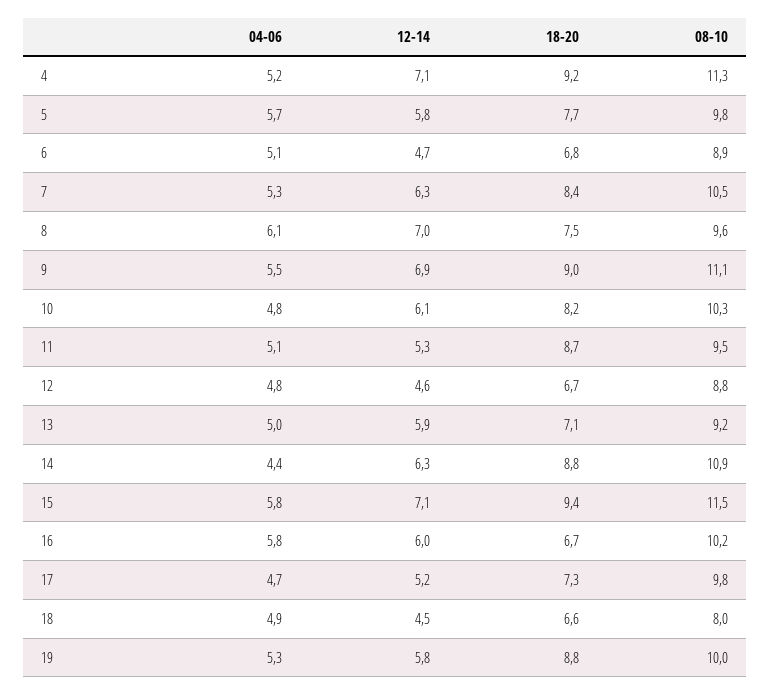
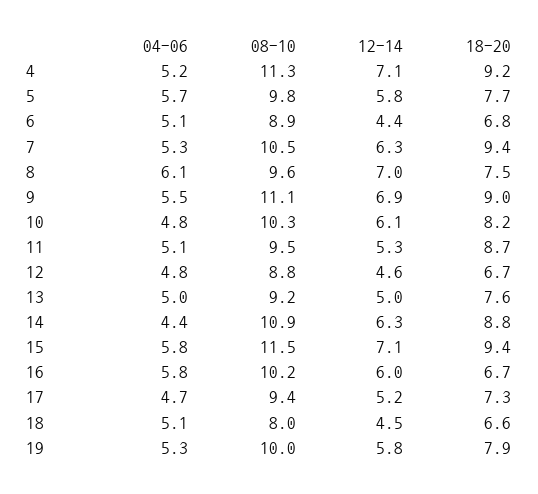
  {
    "04-06": {
      "4": 5.2,
      "5": 5.7,
      "6": 5.1,
      "7": 5.3,
      "8": 6.1,
      "9": 5.5,
      "10": 4.8,
      "11": 5.1,
      "12": 4.8,
      "13": 5,
      "14": 4.4,
      "15": 5.8,
      "16": 5.8,
      "17": 4.7,
-     "18": 4.9,
+     "18": 5.1,
      "19": 5.3
    },
    "12-14": {
      "4": 7.1,
      "5": 5.8,
-     "6": 4.7,
+     "6": 4.4,
      "7": 6.3,
      "8": 7,
      "9": 6.9,
      "10": 6.1,
      "11": 5.3,
      "12": 4.6,
-     "13": 5.9,
+     "13": 5,
      "14": 6.3,
      "15": 7.1,
      "16": 6,
      "17": 5.2,
      "18": 4.5,
      "19": 5.8
    },
    "18-20": {
      "4": 9.2,
      "5": 7.7,
      "6": 6.8,
-     "7": 8.4,
+     "7": 9.4,
      "8": 7.5,
      "9": 9,
      "10": 8.2,
      "11": 8.7,
      "12": 6.7,
-     "13": 7.1,
+     "13": 7.6,
      "14": 8.8,
      "15": 9.4,
      "16": 6.7,
      "17": 7.3,
      "18": 6.6,
-     "19": 8.8
+     "19": 7.9
    },
    "08-10": {
      "4": 11.3,
      "5": 9.8,
      "6": 8.9,
      "7": 10.5,
      "8": 9.6,
      "9": 11.1,
      "10": 10.3,
      "11": 9.5,
      "12": 8.8,
      "13": 9.2,
      "14": 10.9,
      "15": 11.5,
      "16": 10.2,
-     "17": 9.8,
+     "17": 9.4,
      "18": 8,
      "19": 10
    }
  }

